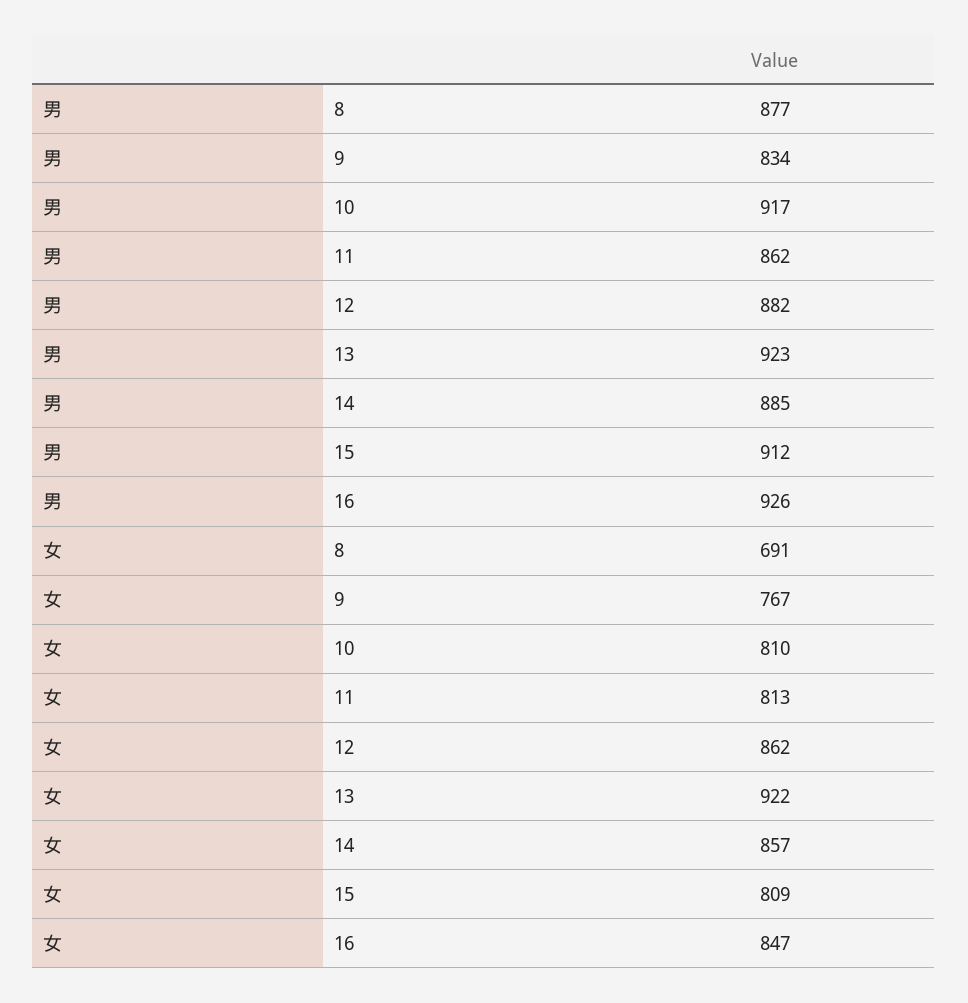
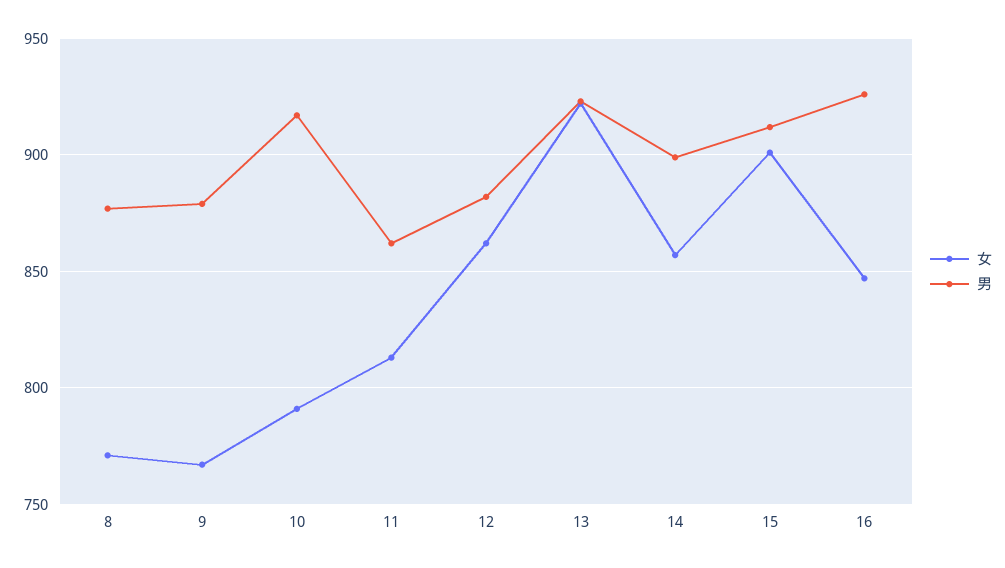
  {
    "男": {
      "8": 877,
-     "9": 834,
+     "9": 880,
      "10": 917,
      "11": 862,
      "12": 882,
      "13": 923,
-     "14": 885,
+     "14": 900,
      "15": 912,
      "16": 926
    },
    "女": {
-     "8": 691,
+     "8": 770,
      "9": 767,
-     "10": 810,
+     "10": 790,
      "11": 813,
      "12": 862,
      "13": 922,
      "14": 857,
-     "15": 809,
+     "15": 900,
      "16": 847
    }
  }

